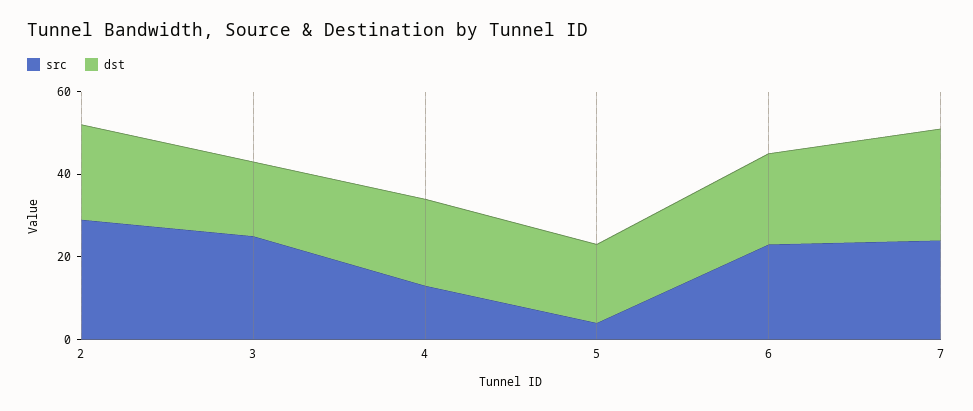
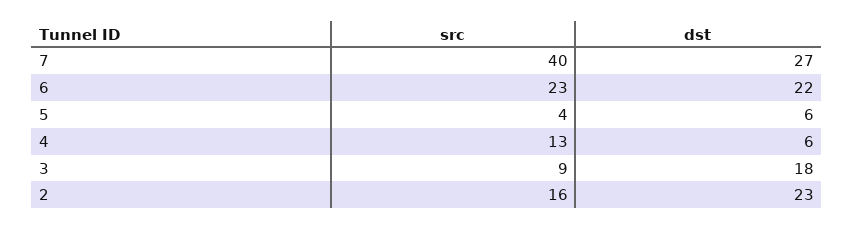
  {
    "src": {
-     "2": 30,
+     "2": 16,
-     "3": 25,
+     "3": 9,
      "4": 13,
      "5": 4,
      "6": 23,
-     "7": 25
+     "7": 40
    },
    "dst": {
      "2": 23,
      "3": 18,
-     "4": 20,
+     "4": 6,
-     "5": 20,
+     "5": 6,
      "6": 22,
      "7": 27
    }
  }

